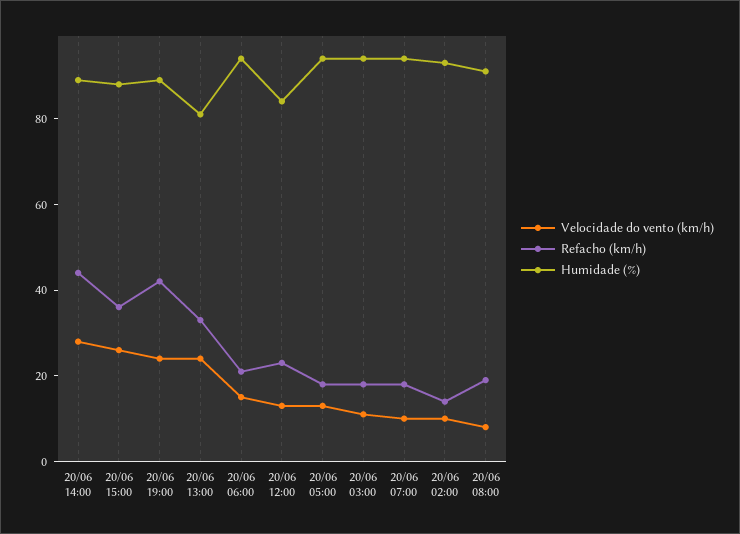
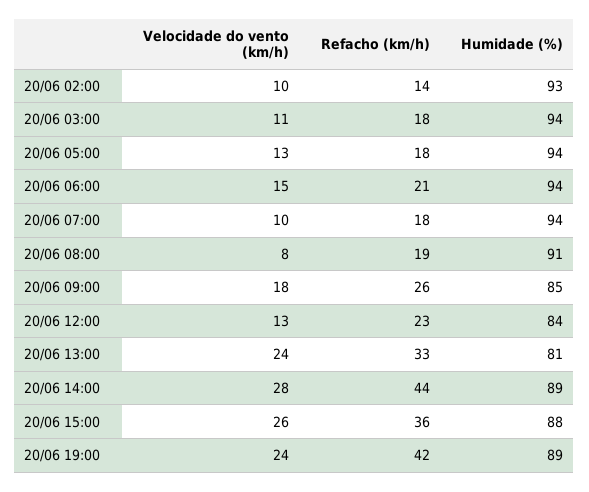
  {
    "Velocidade do vento (km/h)": {
      "20/06 14:00": 28,
      "20/06 15:00": 26,
      "20/06 19:00": 24,
      "20/06 13:00": 24,
      "20/06 06:00": 15,
      "20/06 12:00": 13,
      "20/06 05:00": 13,
      "20/06 03:00": 11,
      "20/06 07:00": 10,
      "20/06 02:00": 10,
-     "20/06 08:00": 8
+     "20/06 08:00": 8,
+     "20/06 09:00": 18
    },
    "Refacho (km/h)": {
      "20/06 14:00": 44,
      "20/06 15:00": 36,
      "20/06 19:00": 42,
      "20/06 13:00": 33,
      "20/06 06:00": 21,
      "20/06 12:00": 23,
      "20/06 05:00": 18,
      "20/06 03:00": 18,
      "20/06 07:00": 18,
      "20/06 02:00": 14,
-     "20/06 08:00": 19
+     "20/06 08:00": 19,
+     "20/06 09:00": 26
    },
    "Humidade (%)": {
      "20/06 14:00": 89,
      "20/06 15:00": 88,
      "20/06 19:00": 89,
      "20/06 13:00": 81,
      "20/06 06:00": 94,
      "20/06 12:00": 84,
      "20/06 05:00": 94,
      "20/06 03:00": 94,
      "20/06 07:00": 94,
      "20/06 02:00": 93,
-     "20/06 08:00": 91
+     "20/06 08:00": 91,
+     "20/06 09:00": 85
    }
  }

